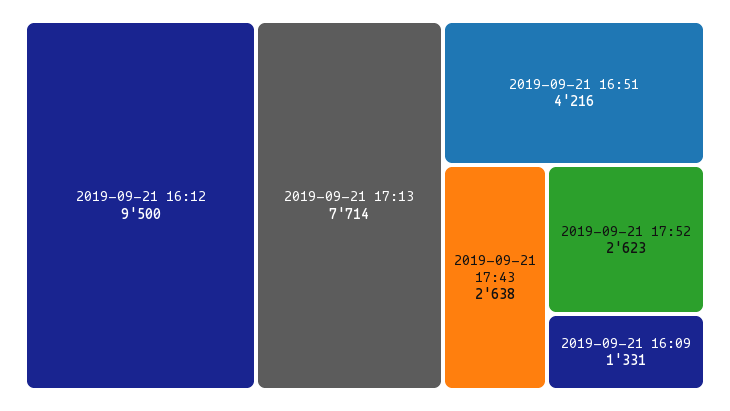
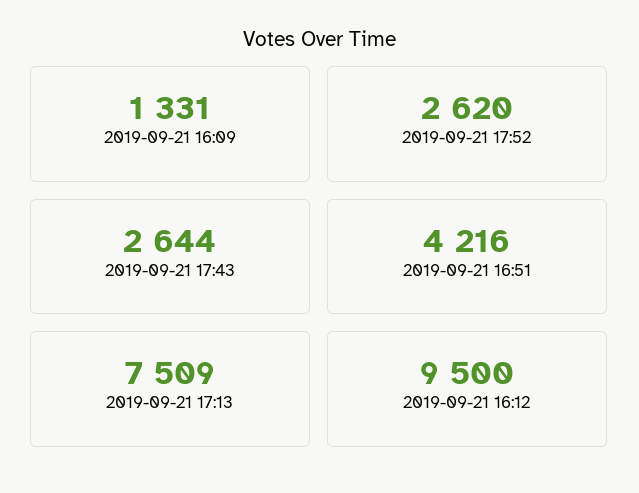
  {
    "2019-09-21 16:12": 9500,
-   "2019-09-21 17:13": 7714,
+   "2019-09-21 17:13": 7509,
    "2019-09-21 16:51": 4216,
-   "2019-09-21 17:43": 2638,
+   "2019-09-21 17:43": 2644,
-   "2019-09-21 17:52": 2623,
+   "2019-09-21 17:52": 2620,
    "2019-09-21 16:09": 1331
  }

